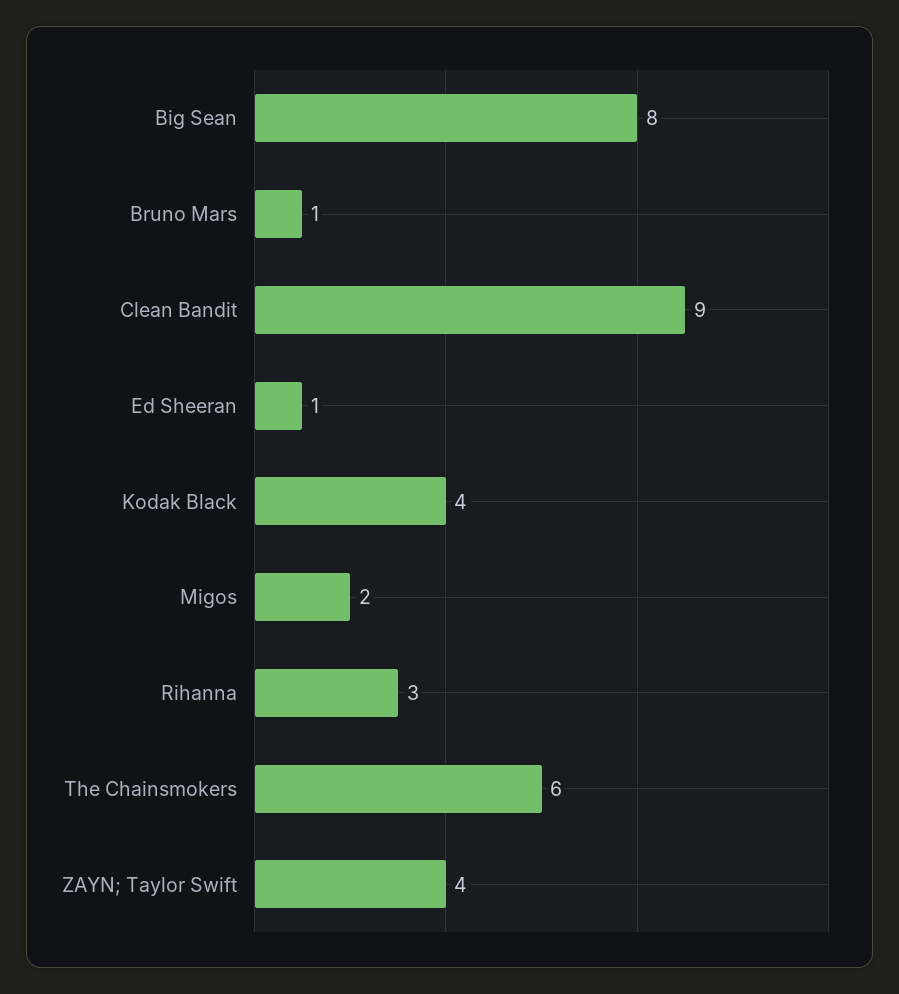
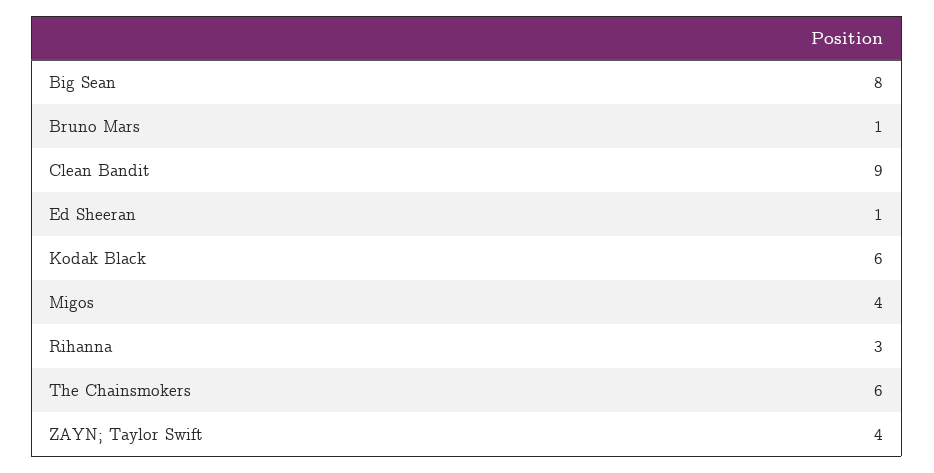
  {
    "Big Sean": 8,
    "Bruno Mars": 1,
    "Clean Bandit": 9,
    "Ed Sheeran": 1,
-   "Kodak Black": 4,
+   "Kodak Black": 6,
-   "Migos": 2,
+   "Migos": 4,
    "Rihanna": 3,
    "The Chainsmokers": 6,
    "ZAYN; Taylor Swift": 4
  }

